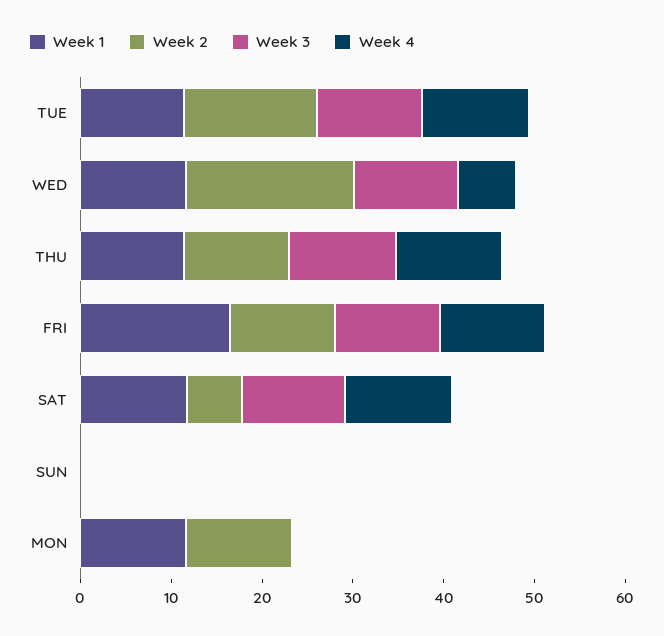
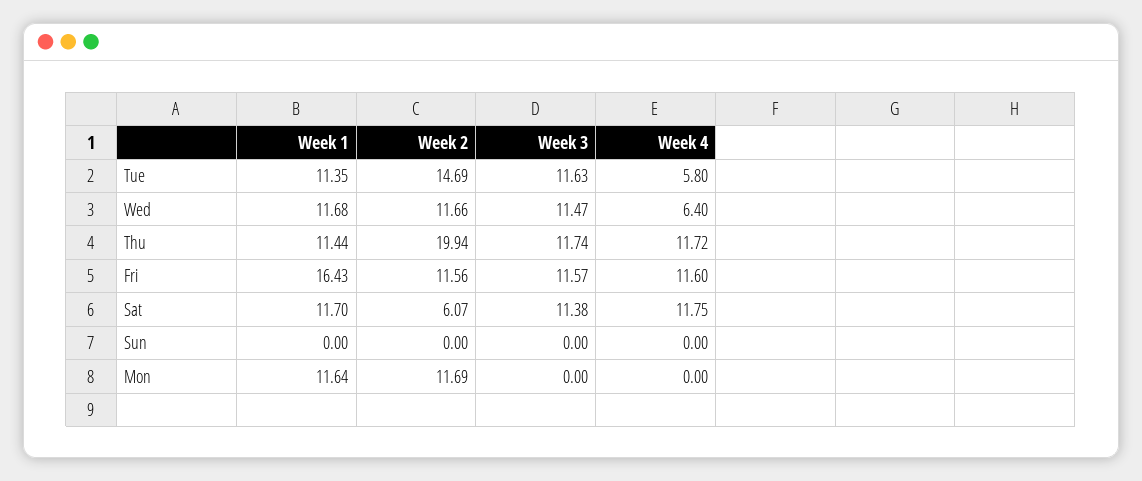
  {
    "Week 1": {
      "TUE": 11.35,
      "WED": 11.68,
      "THU": 11.44,
      "FRI": 16.43,
      "SAT": 11.7,
      "SUN": 0,
      "MON": 11.64
    },
    "Week 2": {
      "TUE": 14.69,
-     "WED": 18,
+     "WED": 11.66,
-     "THU": 12,
+     "THU": 19.94,
      "FRI": 11.56,
      "SAT": 6.07,
      "SUN": 0,
      "MON": 11.69
    },
    "Week 3": {
      "TUE": 11.63,
      "WED": 11.47,
      "THU": 11.74,
      "FRI": 11.57,
      "SAT": 11.38,
      "SUN": 0,
      "MON": 0
    },
    "Week 4": {
-     "TUE": 12,
+     "TUE": 5.8,
      "WED": 6.4,
      "THU": 11.72,
      "FRI": 11.6,
      "SAT": 11.75,
      "SUN": 0,
      "MON": 0
    }
  }

